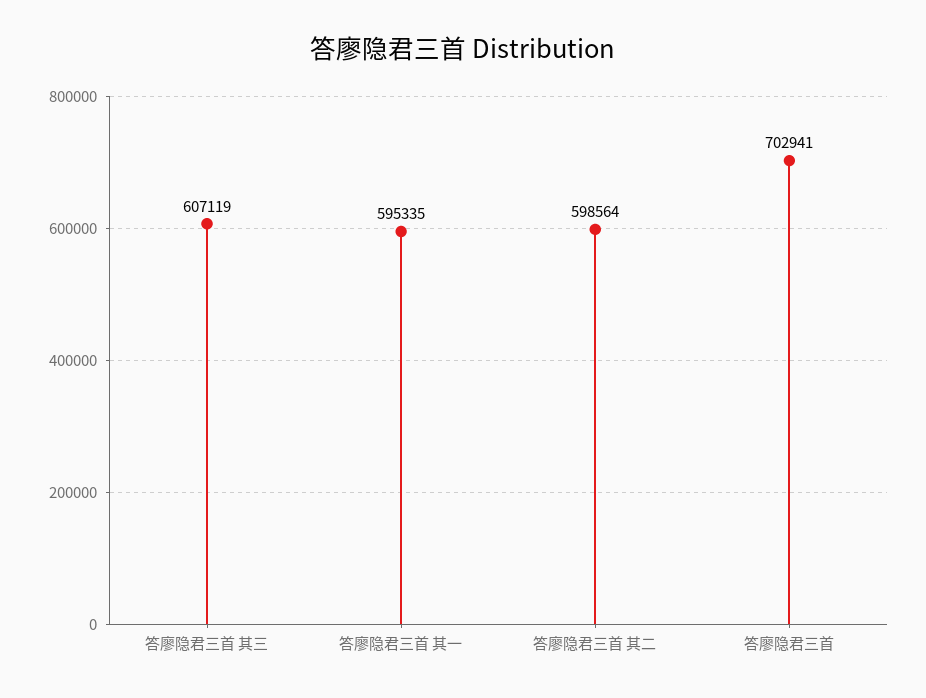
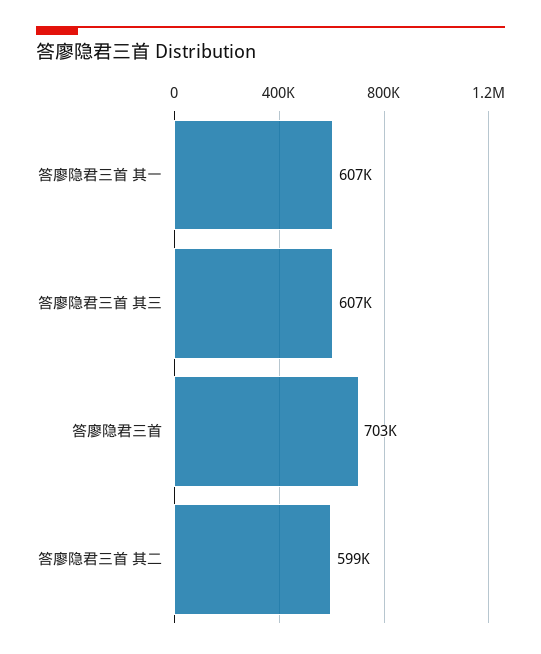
  {
    "答廖隐君三首 其三": 607119,
-   "答廖隐君三首 其一": 595335,
+   "答廖隐君三首 其一": 607000,
    "答廖隐君三首 其二": 598564,
    "答廖隐君三首": 702941
  }

